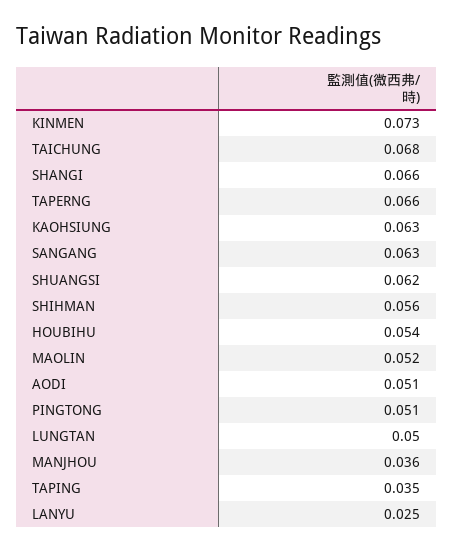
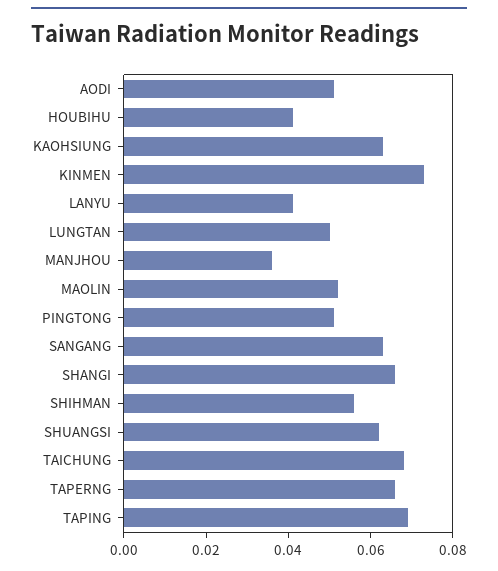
  {
    "KINMEN": 0.073,
    "TAICHUNG": 0.068,
    "SHANGI": 0.066,
    "TAPERNG": 0.066,
    "KAOHSIUNG": 0.063,
    "SANGANG": 0.063,
    "SHUANGSI": 0.062,
    "SHIHMAN": 0.056,
-   "HOUBIHU": 0.054,
+   "HOUBIHU": 0.04,
    "MAOLIN": 0.052,
    "AODI": 0.051,
    "PINGTONG": 0.051,
    "LUNGTAN": 0.05,
    "MANJHOU": 0.036,
-   "TAPING": 0.035,
+   "TAPING": 0.07,
-   "LANYU": 0.025
+   "LANYU": 0.04
  }

